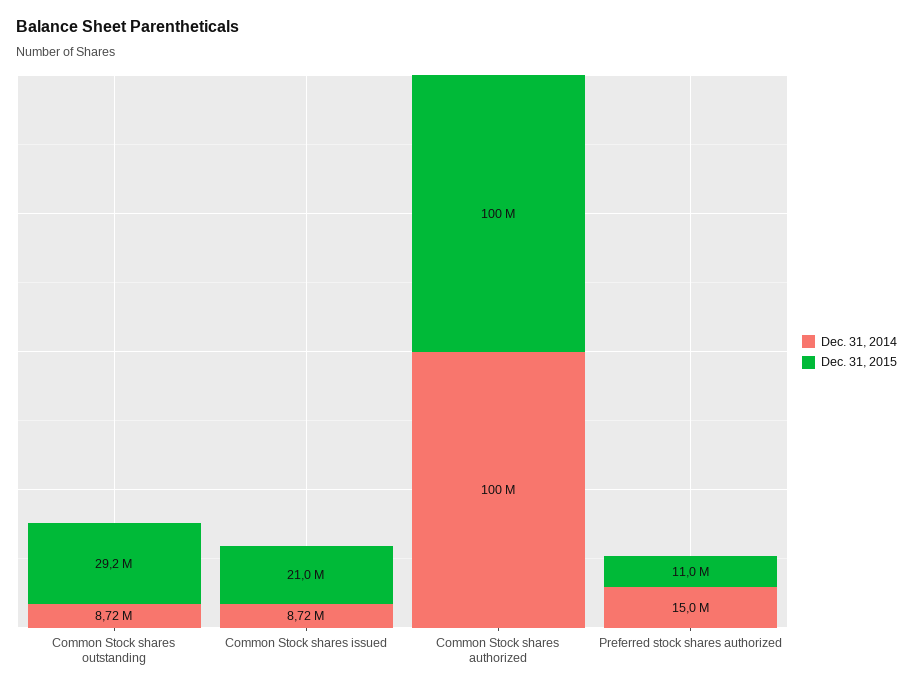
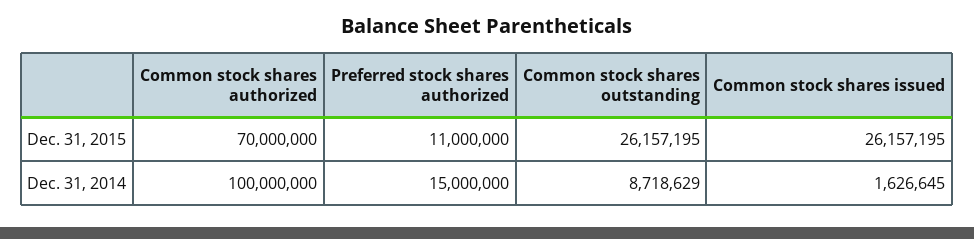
  {
    "Dec. 31, 2014": {
      "Common Stock shares outstanding": 8718629,
-     "Common Stock shares issued": 8720000,
+     "Common Stock shares issued": 1626645,
      "Common Stock shares authorized": 100000000,
      "Preferred stock shares authorized": 15000000
    },
    "Dec. 31, 2015": {
-     "Common Stock shares outstanding": 29200000,
+     "Common Stock shares outstanding": 26157195,
-     "Common Stock shares issued": 21000000,
+     "Common Stock shares issued": 26157195,
-     "Common Stock shares authorized": 100000000,
+     "Common Stock shares authorized": 70000000,
      "Preferred stock shares authorized": 11000000
    }
  }

